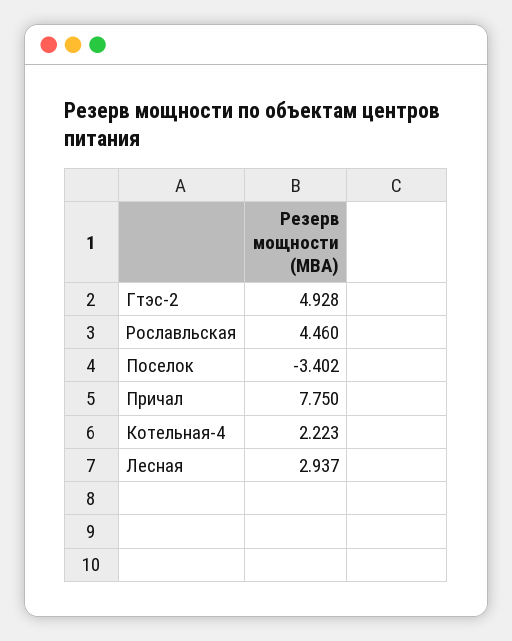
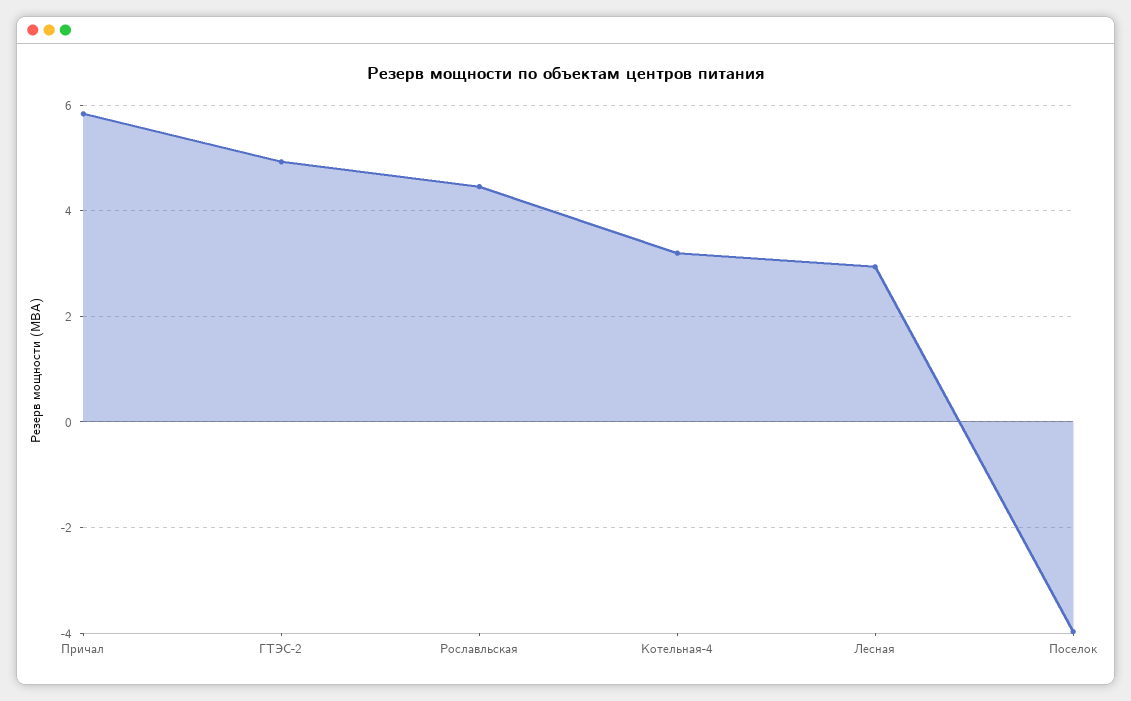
  {
    "Гтэс-2": 4.928,
    "Рославльская": 4.46,
-   "Поселок": -3.402,
+   "Поселок": -4,
-   "Причал": 7.75,
+   "Причал": 5.8,
-   "Котельная-4": 2.223,
+   "Котельная-4": 3.2,
    "Лесная": 2.937
  }

